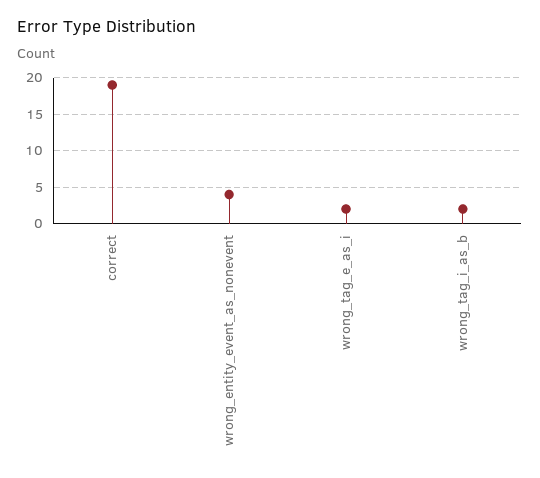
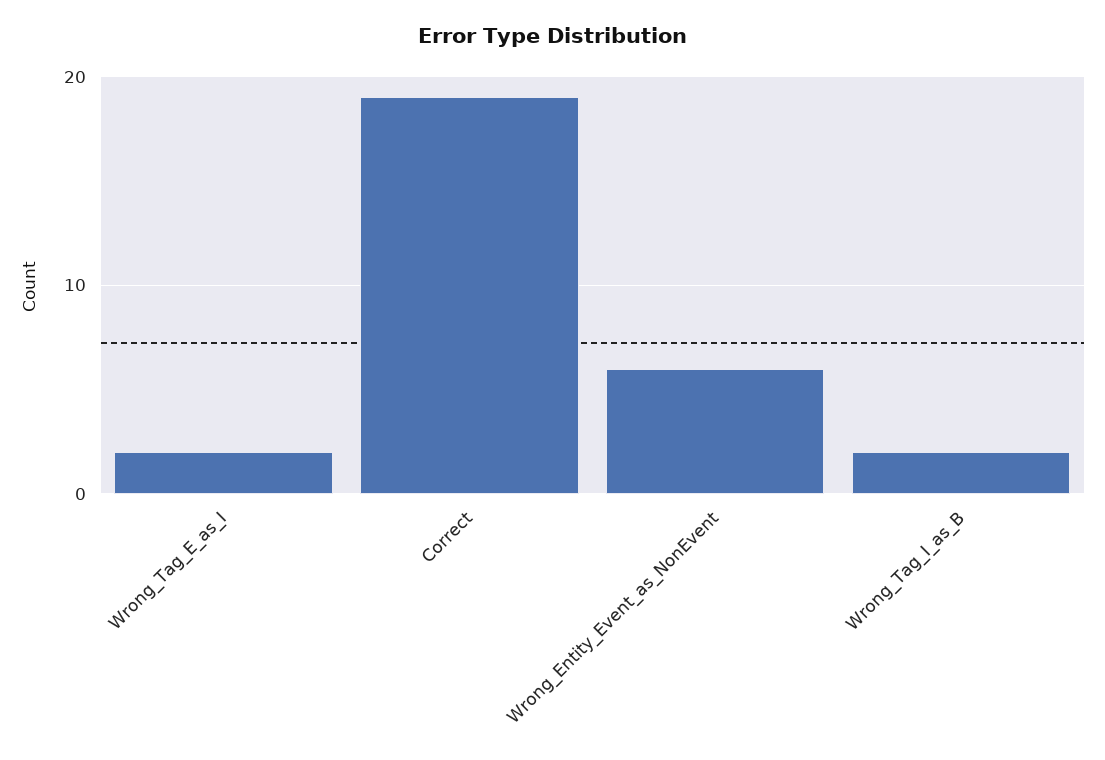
  {
    "correct": 19,
-   "wrong_entity_event_as_nonevent": 4,
+   "wrong_entity_event_as_nonevent": 6,
    "wrong_tag_e_as_i": 2,
    "wrong_tag_i_as_b": 2
  }

